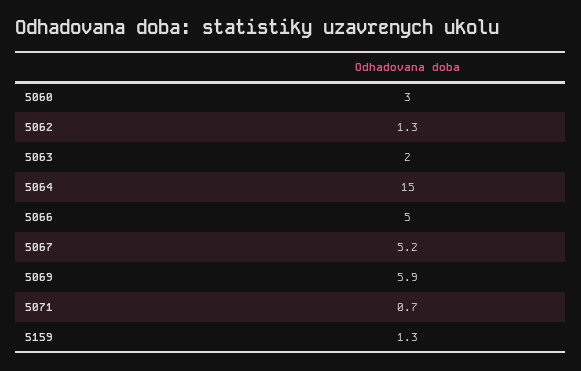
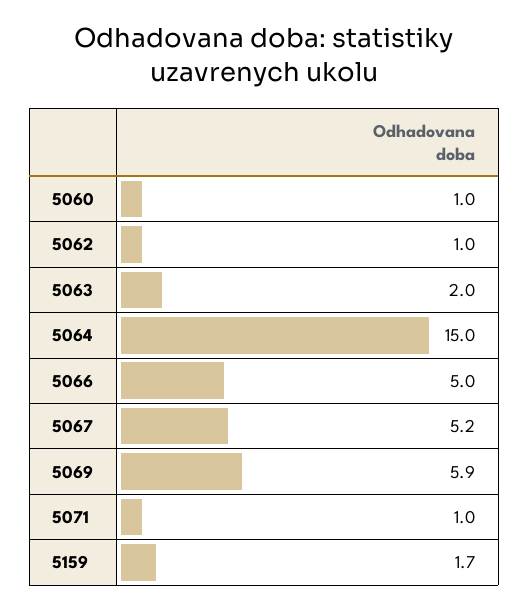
  {
-   "5060": 3,
+   "5060": 1,
-   "5062": 1.3,
+   "5062": 1,
    "5063": 2,
    "5064": 15,
    "5066": 5,
    "5067": 5.2,
    "5069": 5.9,
-   "5071": 0.7,
+   "5071": 1,
-   "5159": 1.3
+   "5159": 1.7
  }

